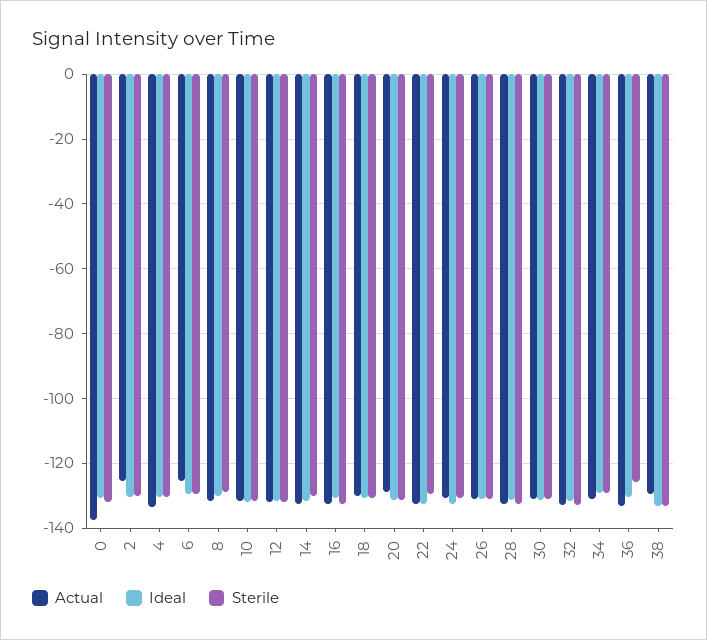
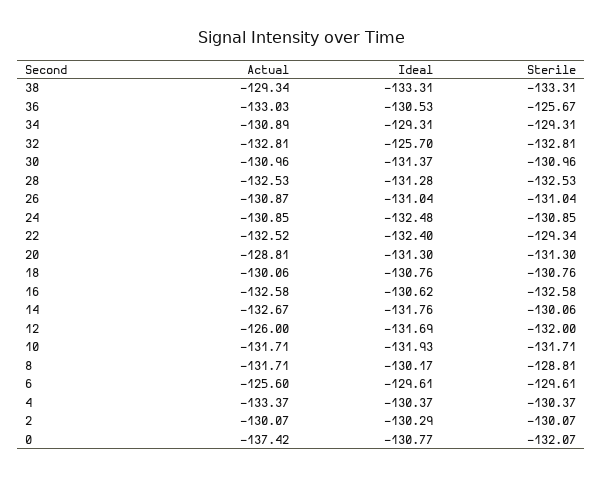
  {
    "Actual": {
      "0": -137.42,
-     "2": -126,
+     "2": -130.07,
      "4": -133.37,
      "6": -125.6,
      "8": -131.71,
      "10": -131.71,
-     "12": -132,
+     "12": -126,
      "14": -132.67,
      "16": -132.58,
      "18": -130.06,
      "20": -128.81,
      "22": -132.52,
      "24": -130.85,
      "26": -130.87,
      "28": -132.53,
      "30": -130.96,
      "32": -132.81,
      "34": -130.89,
      "36": -133.03,
      "38": -129.34
    },
    "Ideal": {
      "0": -130.77,
      "2": -130.29,
      "4": -130.37,
      "6": -129.61,
      "8": -130.17,
      "10": -131.93,
      "12": -131.69,
      "14": -131.76,
      "16": -130.62,
      "18": -130.76,
      "20": -131.3,
      "22": -132.4,
      "24": -132.48,
      "26": -131.04,
      "28": -131.28,
      "30": -131.37,
-     "32": -132,
+     "32": -125.7,
      "34": -129.31,
      "36": -130.53,
      "38": -133.31
    },
    "Sterile": {
      "0": -132.07,
      "2": -130.07,
      "4": -130.37,
      "6": -129.61,
      "8": -128.81,
      "10": -131.71,
      "12": -132,
      "14": -130.06,
      "16": -132.58,
      "18": -130.76,
      "20": -131.3,
      "22": -129.34,
      "24": -130.85,
      "26": -131.04,
      "28": -132.53,
      "30": -130.96,
      "32": -132.81,
      "34": -129.31,
      "36": -125.67,
      "38": -133.31
    }
  }

